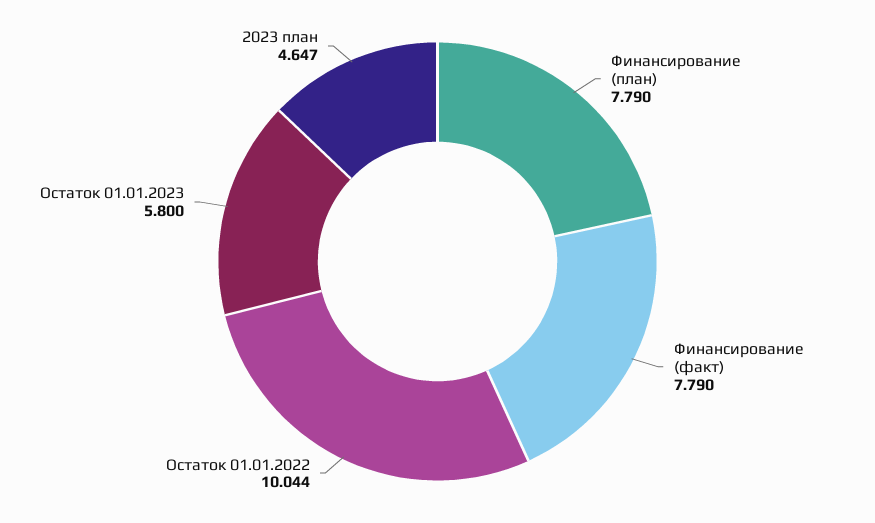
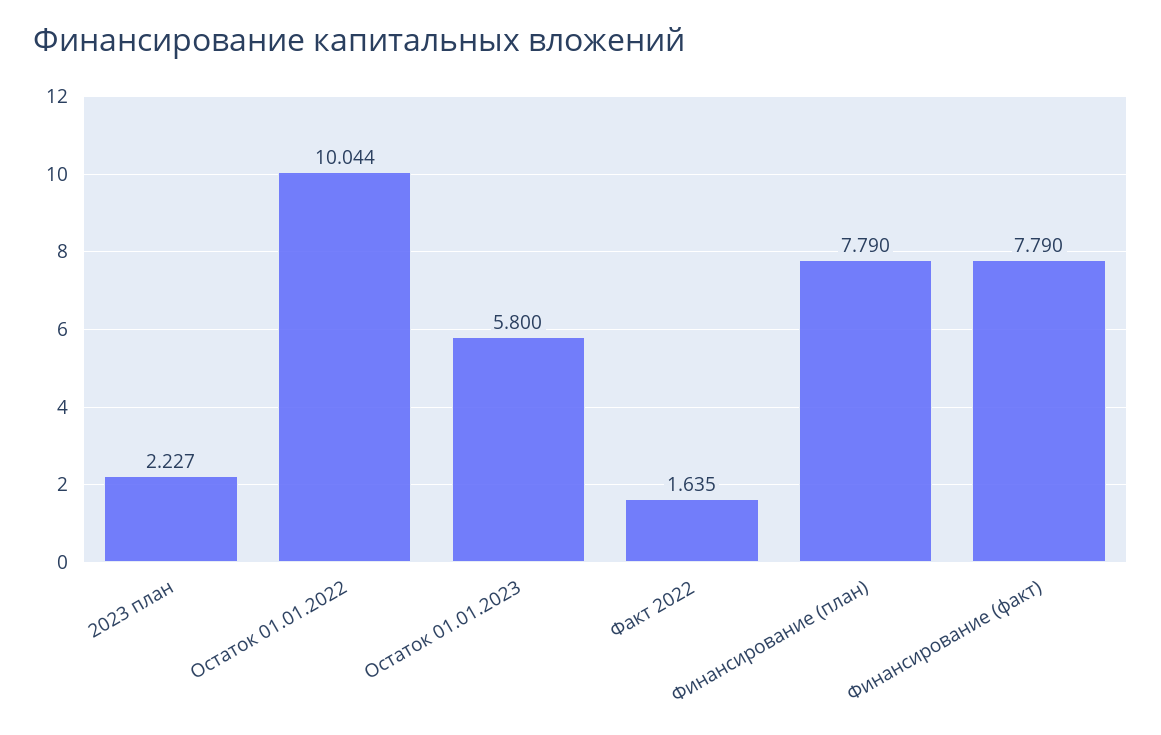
  {
    "Финансирование (план)": 7.79,
    "Финансирование (факт)": 7.79,
    "Остаток 01.01.2022": 10.044,
    "Остаток 01.01.2023": 5.8,
-   "2023 план": 4.647
+   "2023 план": 2.227,
+   "Факт 2022": 1.635
  }

